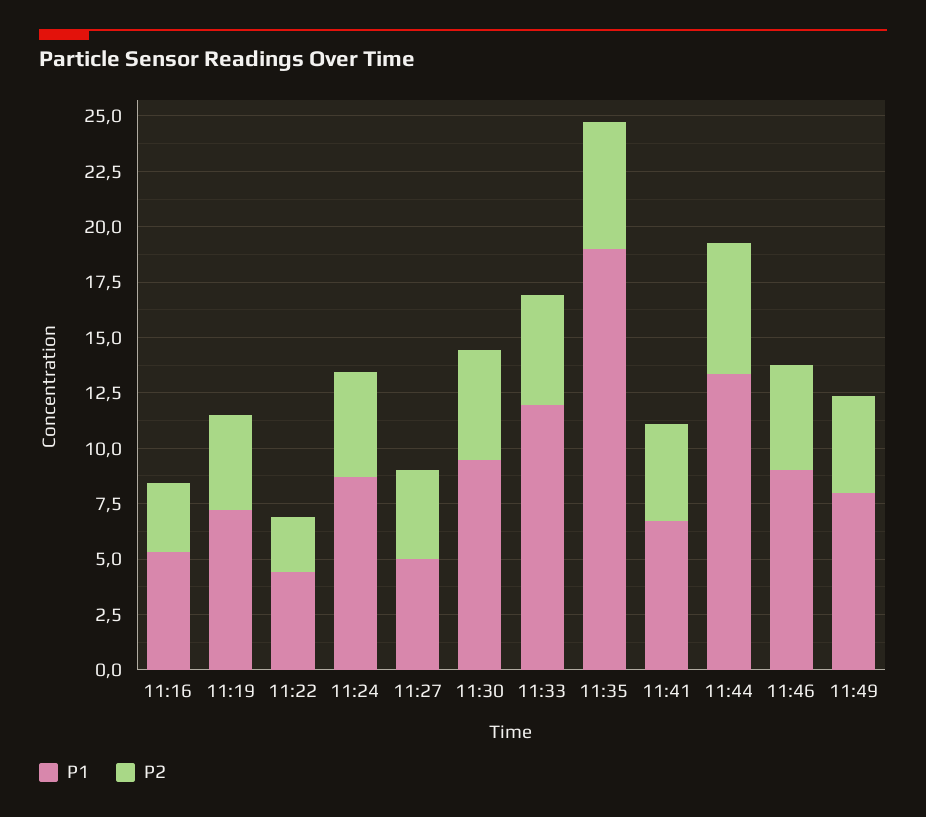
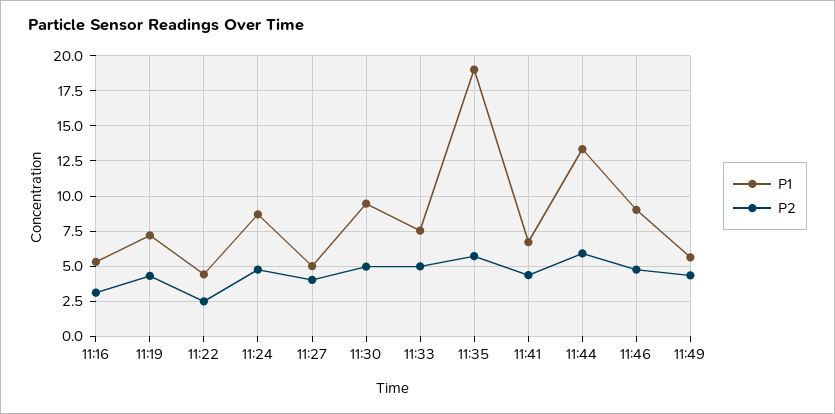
  {
    "P1": {
      "11:16": 5.5,
      "11:19": 7,
      "11:22": 4.5,
      "11:24": 8.5,
      "11:27": 5,
      "11:30": 9.5,
-     "11:33": 12,
+     "11:33": 7.5,
      "11:35": 19,
      "11:41": 6.5,
      "11:44": 13.5,
      "11:46": 9,
-     "11:49": 8
+     "11:49": 5.5
    },
    "P2": {
      "11:16": 3,
      "11:19": 4.5,
      "11:22": 2.5,
      "11:24": 5,
      "11:27": 4,
      "11:30": 5,
      "11:33": 5,
      "11:35": 5.5,
      "11:41": 4.5,
      "11:44": 6,
      "11:46": 5,
      "11:49": 4.5
    }
  }

